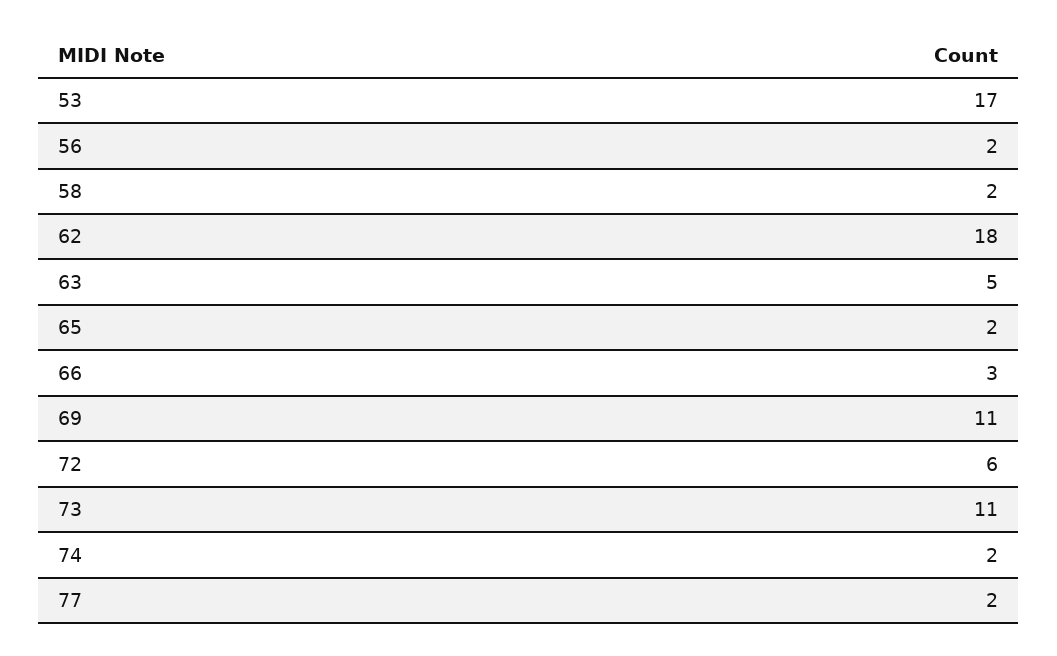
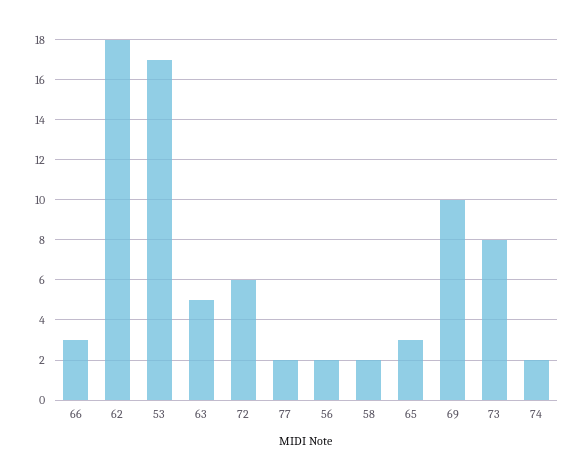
  {
    "53": 17,
    "56": 2,
    "58": 2,
    "62": 18,
    "63": 5,
-   "65": 2,
+   "65": 3,
    "66": 3,
-   "69": 11,
+   "69": 10,
    "72": 6,
-   "73": 11,
+   "73": 8,
    "74": 2,
    "77": 2
  }

